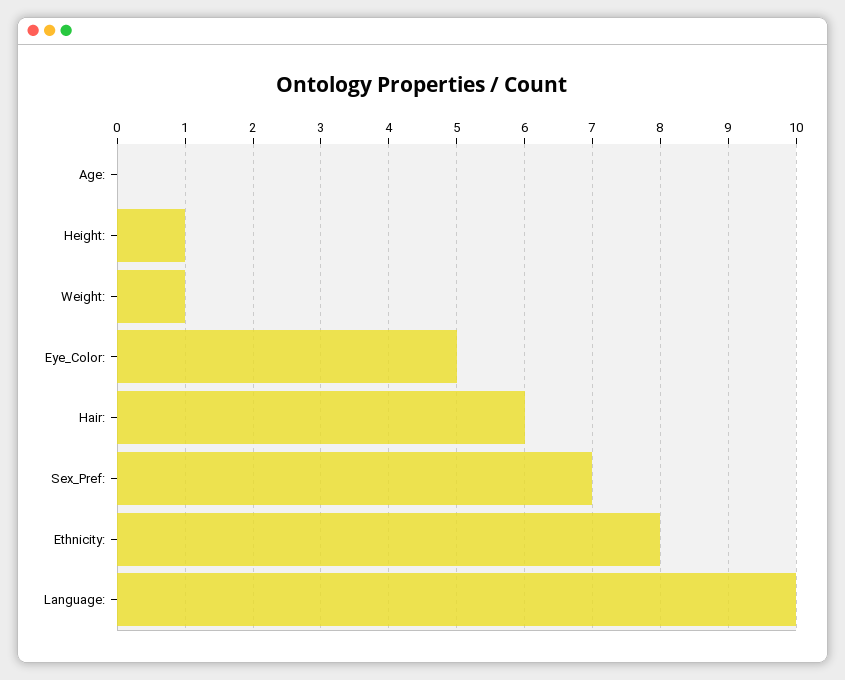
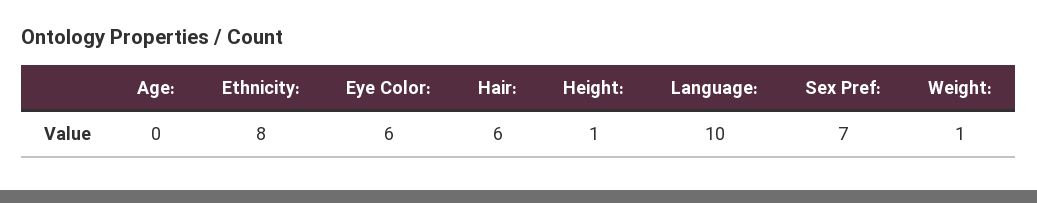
  {
    "Age:": 0,
    "Height:": 1,
    "Weight:": 1,
-   "Eye_Color:": 5,
+   "Eye_Color:": 6,
    "Hair:": 6,
    "Sex_Pref:": 7,
    "Ethnicity:": 8,
    "Language:": 10
  }

